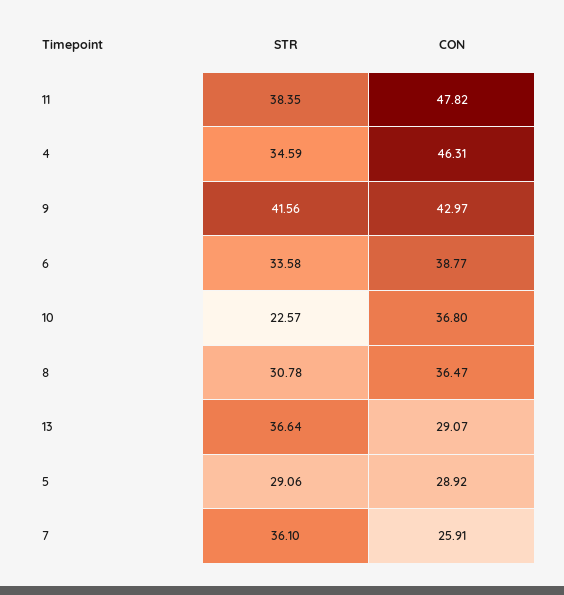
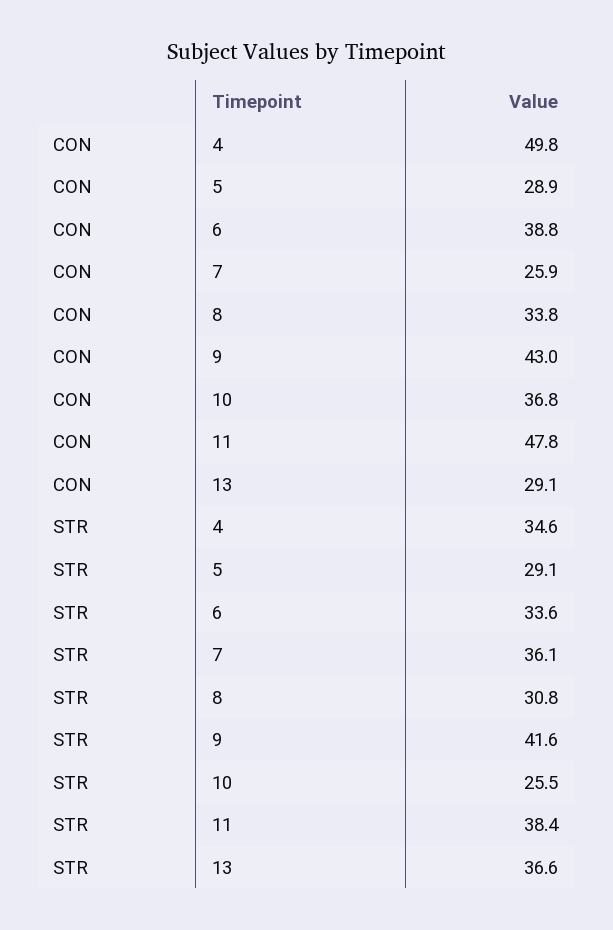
  {
    "STR": {
      "11": 38.35,
      "4": 34.59,
      "9": 41.56,
      "6": 33.58,
-     "10": 22.57,
+     "10": 25.5,
      "8": 30.78,
      "13": 36.64,
      "5": 29.06,
      "7": 36.1
    },
    "CON": {
      "11": 47.82,
-     "4": 46.31,
+     "4": 49.8,
      "9": 42.97,
      "6": 38.77,
      "10": 36.8,
-     "8": 36.47,
+     "8": 33.8,
      "13": 29.07,
      "5": 28.92,
      "7": 25.91
    }
  }

